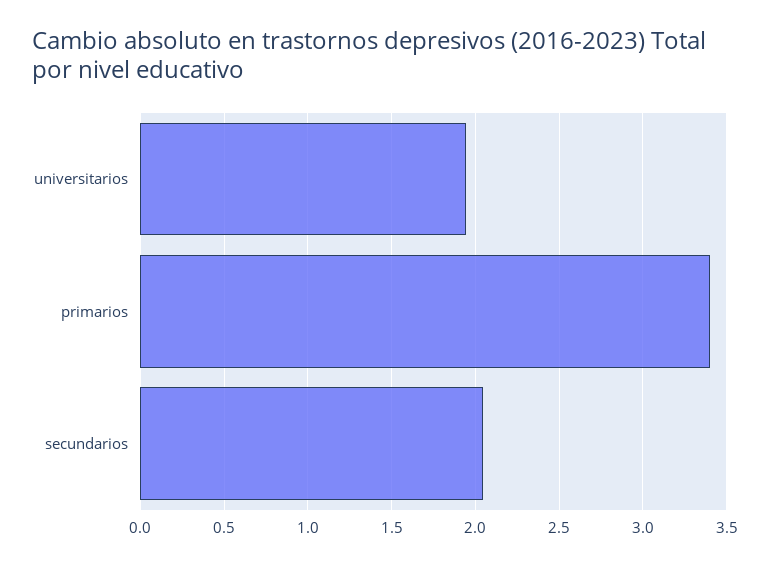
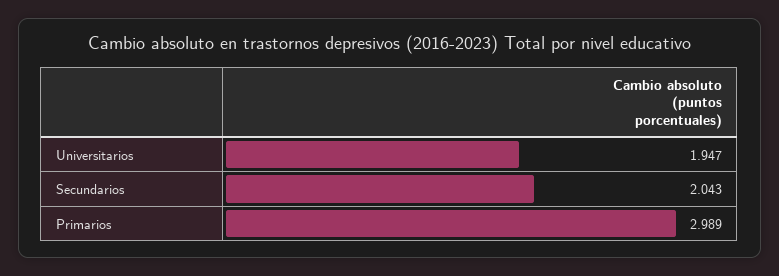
  {
    "universitarios": 1.947,
-   "primarios": 3.4,
+   "primarios": 2.989,
    "secundarios": 2.043
  }

